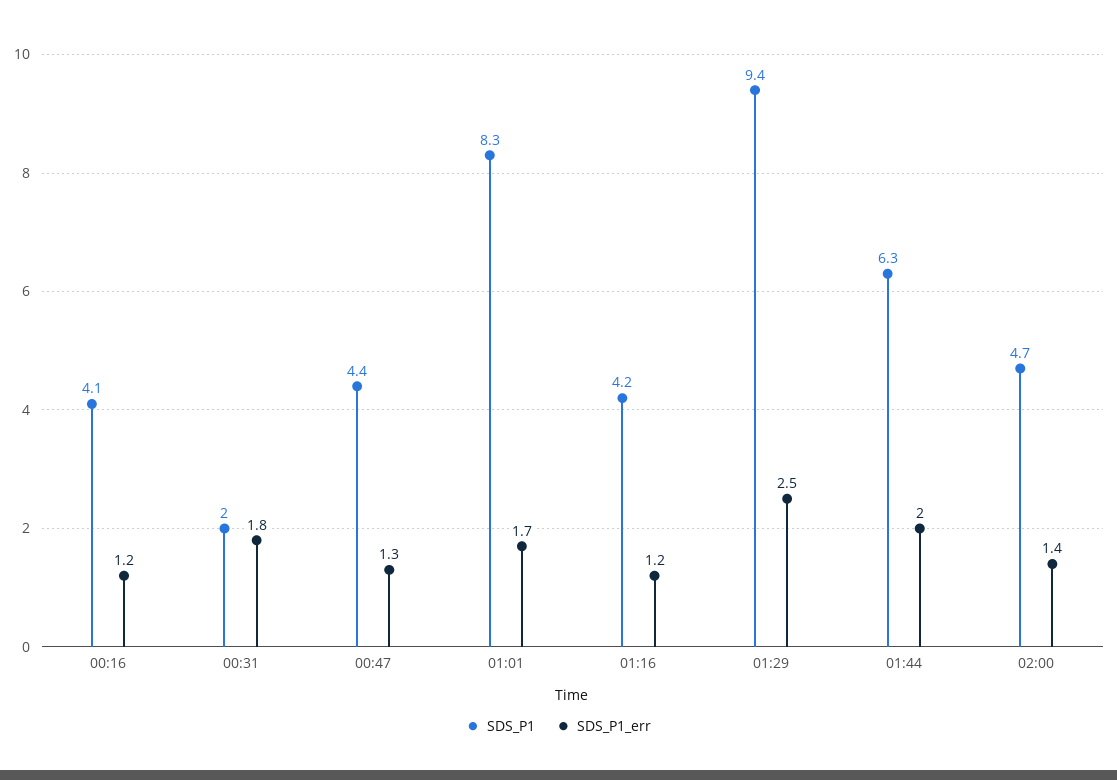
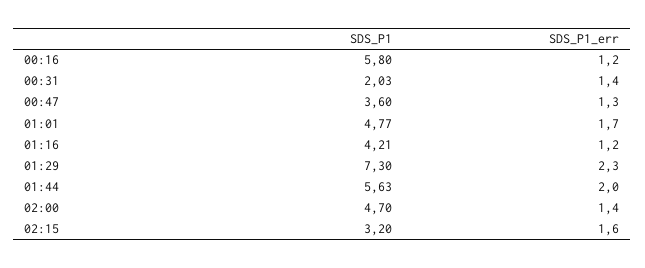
  {
    "SDS_P1": {
-     "00:16": 4.1,
+     "00:16": 5.8,
      "00:31": 2.03,
-     "00:47": 4.4,
+     "00:47": 3.6,
-     "01:01": 8.3,
+     "01:01": 4.77,
      "01:16": 4.21,
-     "01:29": 9.4,
+     "01:29": 7.3,
-     "01:44": 6.3,
+     "01:44": 5.63,
-     "02:00": 4.7
+     "02:00": 4.7,
+     "02:15": 3.2
    },
    "SDS_P1_err": {
      "00:16": 1.2,
-     "00:31": 1.8,
+     "00:31": 1.4,
      "00:47": 1.3,
      "01:01": 1.7,
      "01:16": 1.2,
-     "01:29": 2.5,
+     "01:29": 2.3,
      "01:44": 2,
-     "02:00": 1.4
+     "02:00": 1.4,
+     "02:15": 1.6
    }
  }

